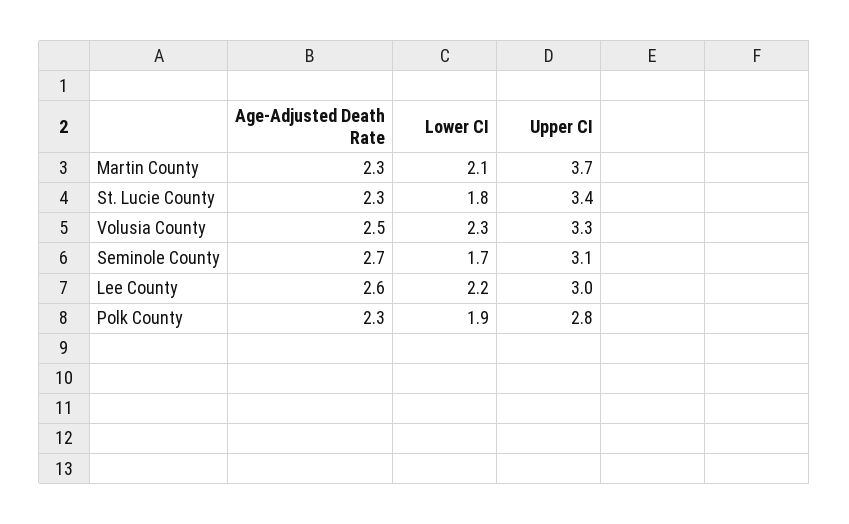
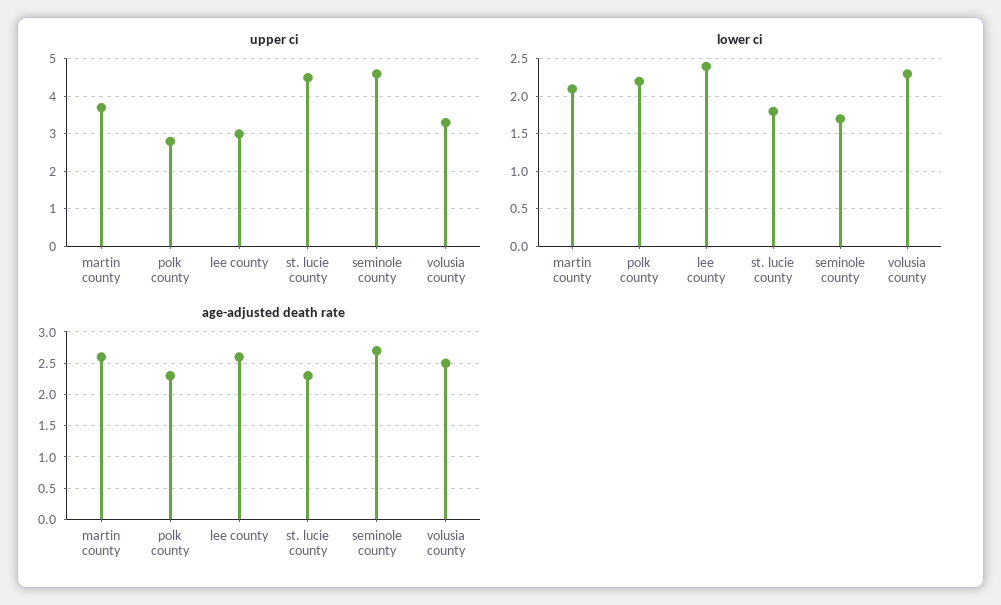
  {
    "Age-Adjusted Death Rate": {
-     "Martin County": 2.3,
+     "Martin County": 2.6,
      "St. Lucie County": 2.3,
      "Volusia County": 2.5,
      "Seminole County": 2.7,
      "Lee County": 2.6,
      "Polk County": 2.3
    },
    "Lower CI": {
      "Martin County": 2.1,
      "St. Lucie County": 1.8,
      "Volusia County": 2.3,
      "Seminole County": 1.7,
-     "Lee County": 2.2,
+     "Lee County": 2.4,
-     "Polk County": 1.9
+     "Polk County": 2.2
    },
    "Upper CI": {
      "Martin County": 3.7,
-     "St. Lucie County": 3.4,
+     "St. Lucie County": 4.5,
      "Volusia County": 3.3,
-     "Seminole County": 3.1,
+     "Seminole County": 4.5,
      "Lee County": 3,
      "Polk County": 2.8
    }
  }

